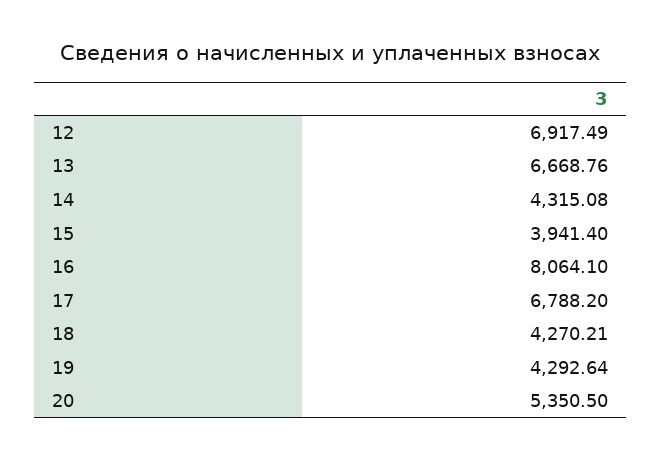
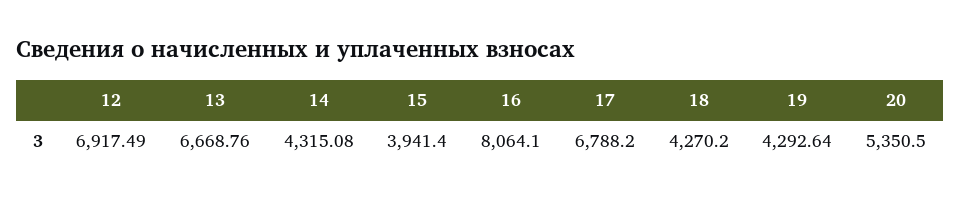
  {
    "12": 6917.49,
    "13": 6668.76,
    "14": 4315.08,
    "15": 3941.4,
    "16": 8064.1,
    "17": 6788.2,
-   "18": 4270.21,
+   "18": 4270.2,
    "19": 4292.64,
    "20": 5350.5
  }

